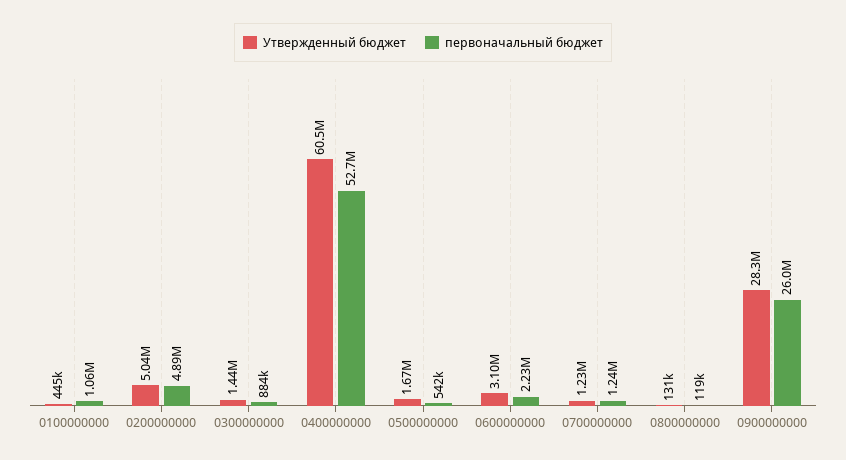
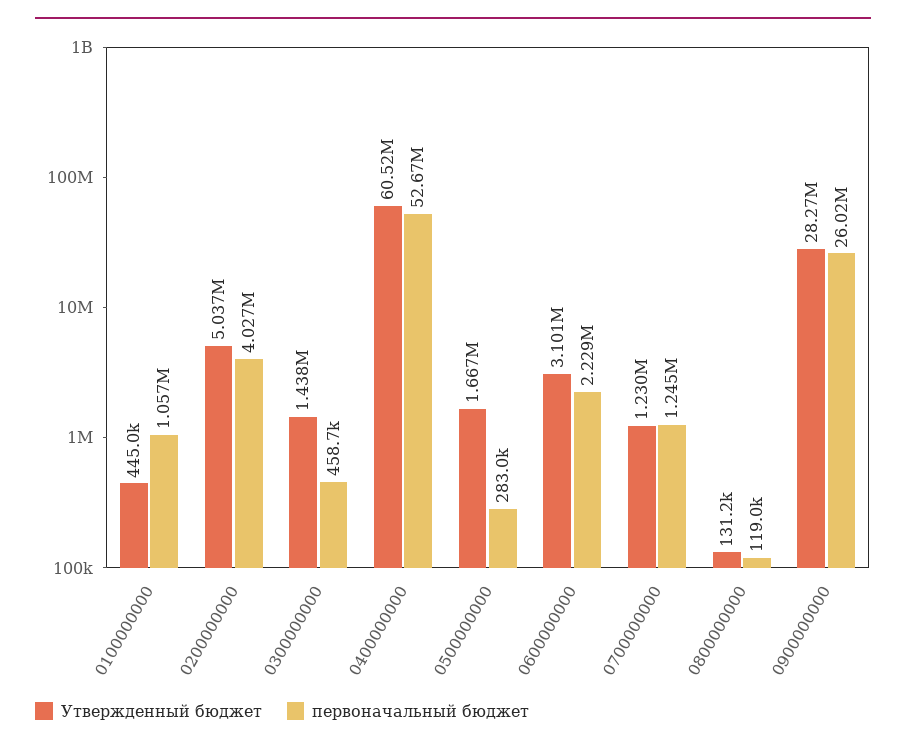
  {
    "Утвержденный бюджет": {
      "0100000000": 445000,
      "0200000000": 5037000,
      "0300000000": 1438000,
      "0400000000": 60520000,
      "0500000000": 1667000,
      "0600000000": 3101000,
      "0700000000": 1230000,
      "0800000000": 131200,
      "0900000000": 28270000
    },
    "первоначальный бюджет": {
      "0100000000": 1057000,
-     "0200000000": 4890000,
+     "0200000000": 4027000,
-     "0300000000": 884000,
+     "0300000000": 458700,
      "0400000000": 52670000,
-     "0500000000": 542000,
+     "0500000000": 283000,
      "0600000000": 2229000,
      "0700000000": 1245000,
      "0800000000": 119000,
      "0900000000": 26020000
    }
  }

